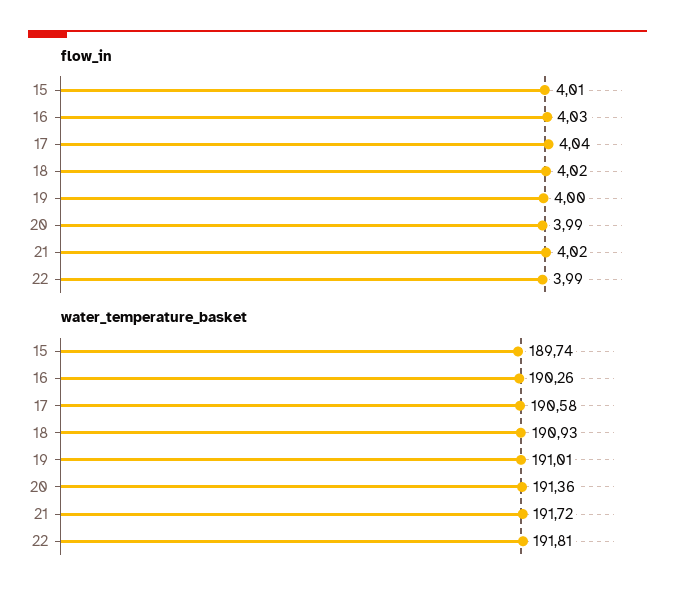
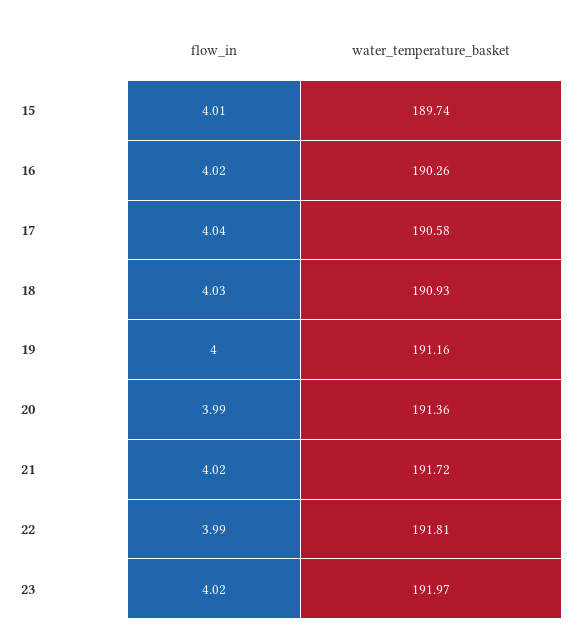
  {
    "flow_in": {
      "15": 4.01,
-     "16": 4.03,
+     "16": 4.02,
      "17": 4.04,
-     "18": 4.02,
+     "18": 4.03,
      "19": 4,
      "20": 3.99,
      "21": 4.02,
-     "22": 3.99
+     "22": 3.99,
+     "23": 4.02
    },
    "water_temperature_basket": {
      "15": 189.74,
      "16": 190.26,
      "17": 190.58,
      "18": 190.93,
-     "19": 191.01,
+     "19": 191.16,
      "20": 191.36,
      "21": 191.72,
-     "22": 191.81
+     "22": 191.81,
+     "23": 191.97
    }
  }

